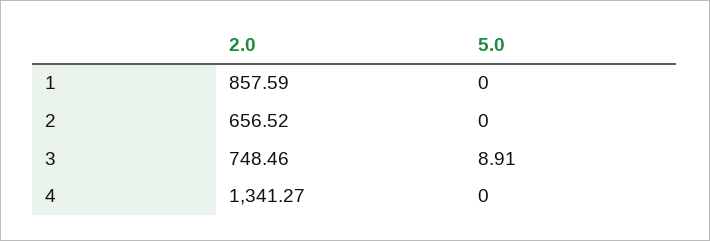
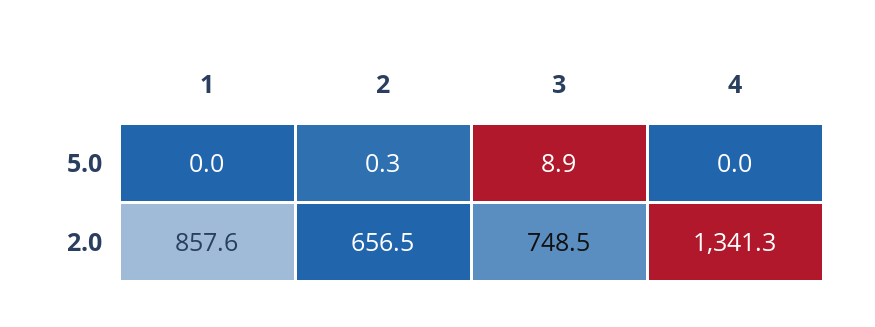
  {
    "2.0": {
      "1": 857.59,
      "2": 656.52,
      "3": 748.46,
      "4": 1341.27
    },
    "5.0": {
      "1": 0,
-     "2": 0,
+     "2": 0.3,
      "3": 8.91,
      "4": 0
    }
  }

